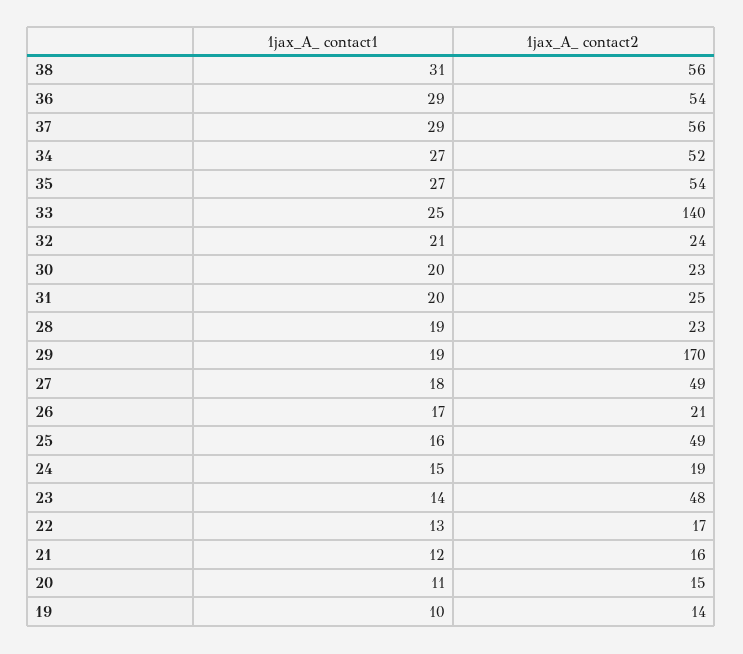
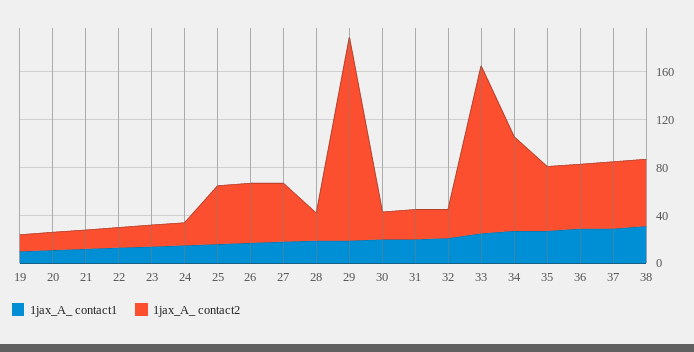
  {
    "1jax_A_ contact1": {
      "38": 31,
      "36": 29,
      "37": 29,
      "34": 27,
      "35": 27,
      "33": 25,
      "32": 21,
      "30": 20,
      "31": 20,
      "28": 19,
      "29": 19,
      "27": 18,
      "26": 17,
      "25": 16,
      "24": 15,
      "23": 14,
      "22": 13,
      "21": 12,
      "20": 11,
      "19": 10
    },
    "1jax_A_ contact2": {
      "38": 56,
      "36": 54,
      "37": 56,
-     "34": 52,
+     "34": 80,
      "35": 54,
      "33": 140,
      "32": 24,
      "30": 23,
      "31": 25,
      "28": 23,
      "29": 170,
      "27": 49,
-     "26": 21,
+     "26": 50,
      "25": 49,
      "24": 19,
-     "23": 48,
+     "23": 20,
      "22": 17,
      "21": 16,
      "20": 15,
      "19": 14
    }
  }

